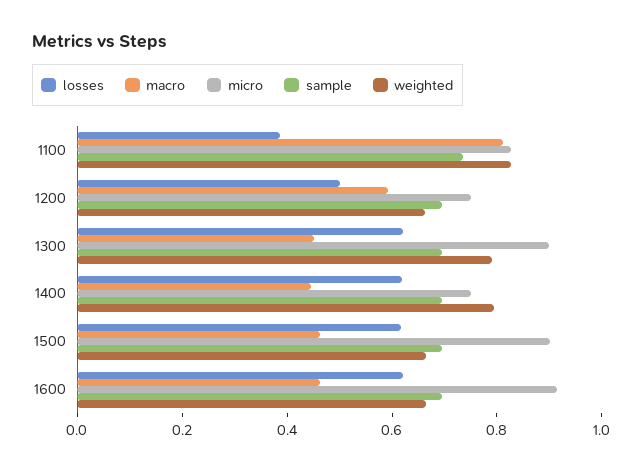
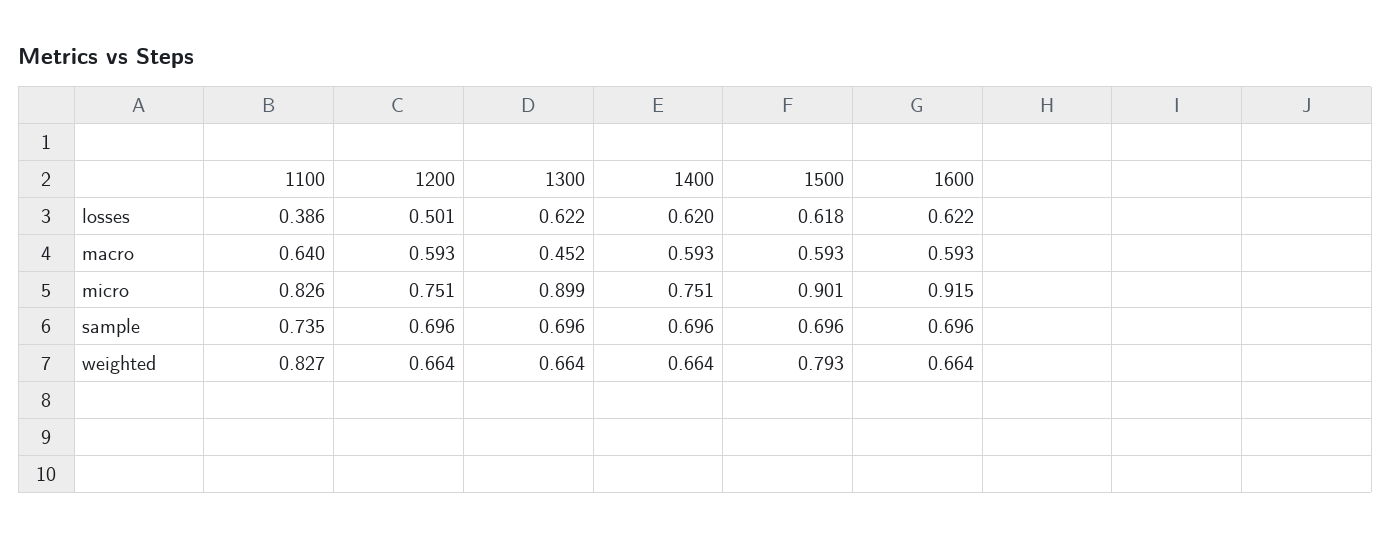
  {
    "losses": {
      "1100": 0.386,
      "1200": 0.501,
      "1300": 0.622,
      "1400": 0.62,
      "1500": 0.618,
      "1600": 0.622
    },
    "macro": {
-     "1100": 0.8,
+     "1100": 0.64,
      "1200": 0.593,
      "1300": 0.452,
-     "1400": 0.45,
+     "1400": 0.593,
-     "1500": 0.45,
+     "1500": 0.593,
-     "1600": 0.45
+     "1600": 0.593
    },
    "micro": {
      "1100": 0.826,
      "1200": 0.751,
      "1300": 0.899,
      "1400": 0.751,
      "1500": 0.901,
      "1600": 0.915
    },
    "sample": {
      "1100": 0.735,
      "1200": 0.696,
      "1300": 0.696,
      "1400": 0.696,
      "1500": 0.696,
      "1600": 0.696
    },
    "weighted": {
      "1100": 0.827,
      "1200": 0.664,
-     "1300": 0.8,
+     "1300": 0.664,
-     "1400": 0.8,
+     "1400": 0.664,
-     "1500": 0.65,
+     "1500": 0.793,
      "1600": 0.664
    }
  }

